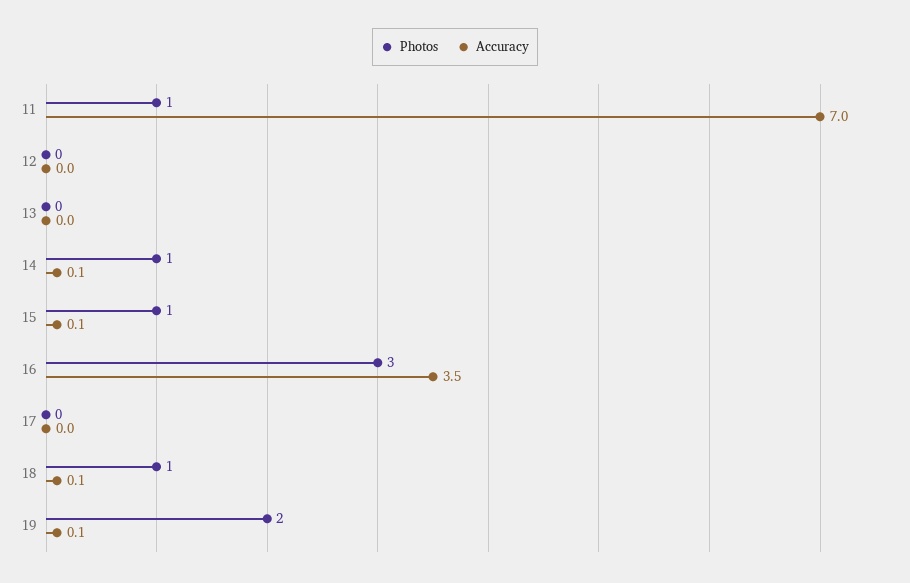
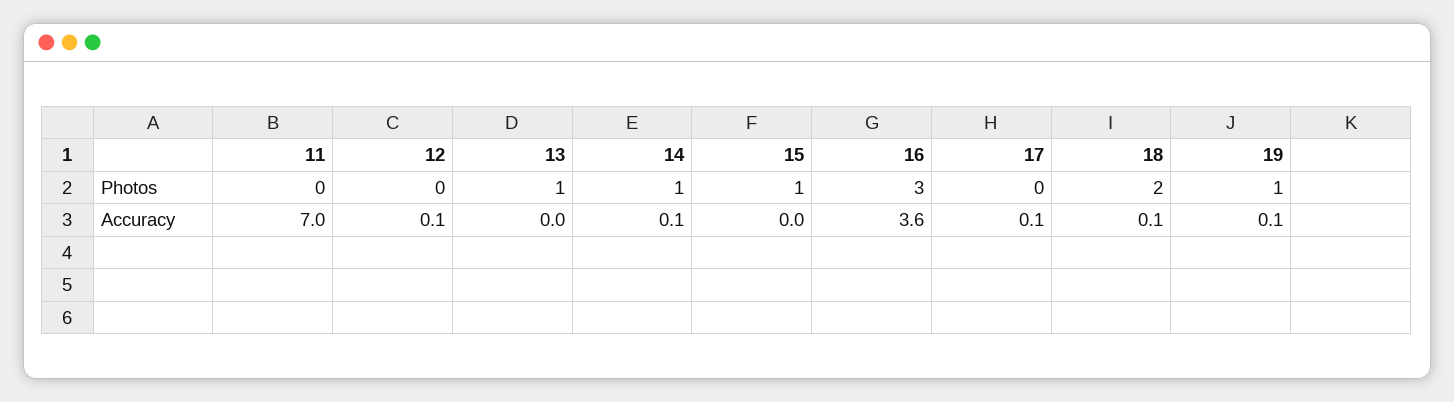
  {
    "Photos": {
-     "11": 1,
+     "11": 0,
      "12": 0,
-     "13": 0,
+     "13": 1,
      "14": 1,
      "15": 1,
      "16": 3,
      "17": 0,
-     "18": 1,
+     "18": 2,
-     "19": 2
+     "19": 1
    },
    "Accuracy": {
      "11": 7,
-     "12": 0,
+     "12": 0.1,
      "13": 0,
      "14": 0.1,
-     "15": 0.1,
+     "15": 0,
-     "16": 3.5,
+     "16": 3.6,
-     "17": 0,
+     "17": 0.1,
      "18": 0.1,
      "19": 0.1
    }
  }

